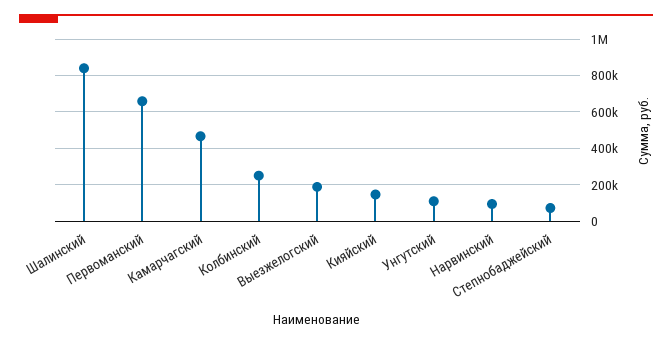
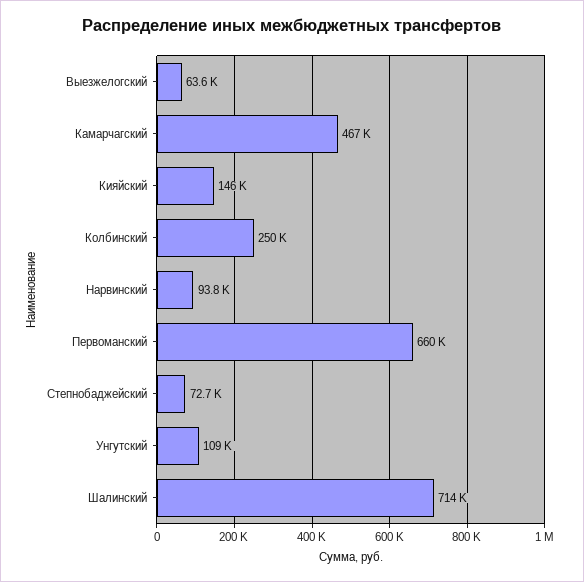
  {
-   "Шалинский": 850000,
+   "Шалинский": 714000,
    "Первоманский": 660000,
    "Камарчагский": 467000,
    "Колбинский": 250000,
-   "Выезжелогский": 200000,
+   "Выезжелогский": 63600,
    "Кияйский": 146000,
    "Унгутский": 109000,
    "Нарвинский": 93800,
    "Степнобаджейский": 72700
  }

